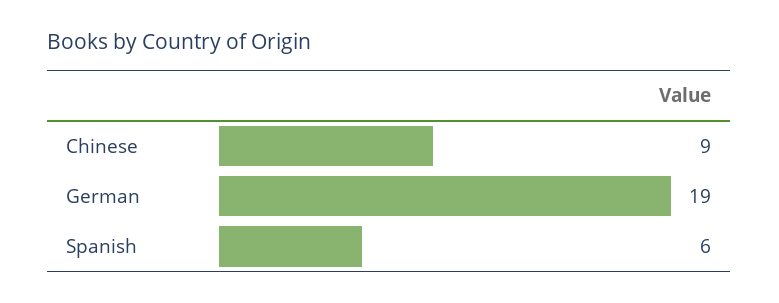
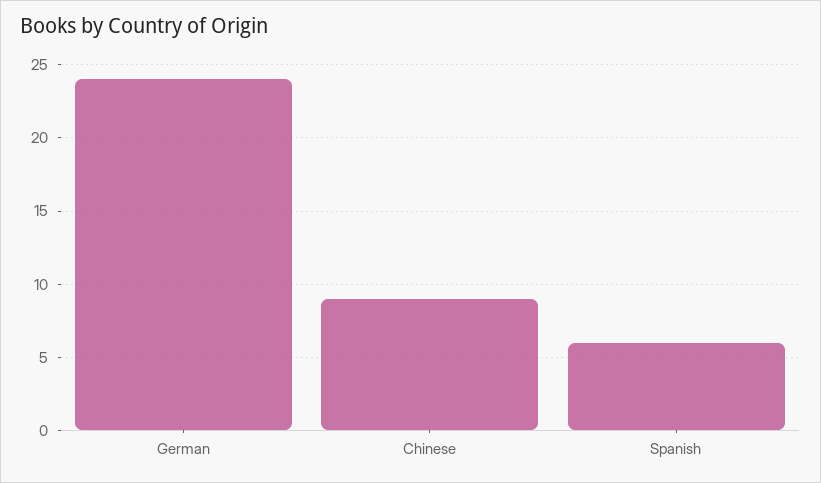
  {
    "Chinese": 9,
-   "German": 19,
+   "German": 24,
    "Spanish": 6
  }

